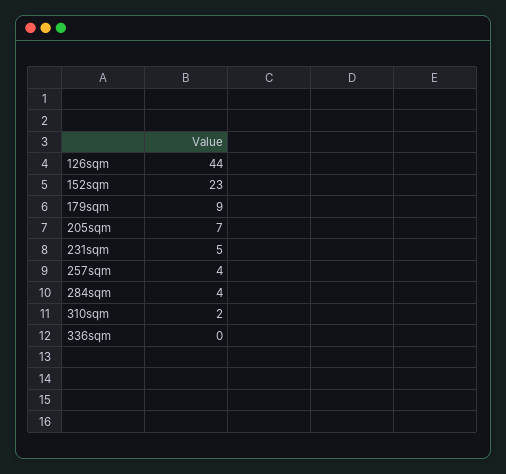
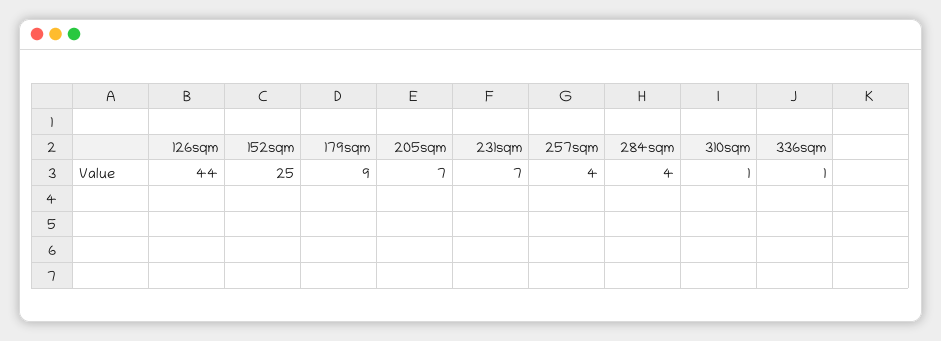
  {
    "126sqm": 44,
-   "152sqm": 23,
+   "152sqm": 25,
    "179sqm": 9,
    "205sqm": 7,
-   "231sqm": 5,
+   "231sqm": 7,
    "257sqm": 4,
    "284sqm": 4,
-   "310sqm": 2,
+   "310sqm": 1,
-   "336sqm": 0
+   "336sqm": 1
  }

